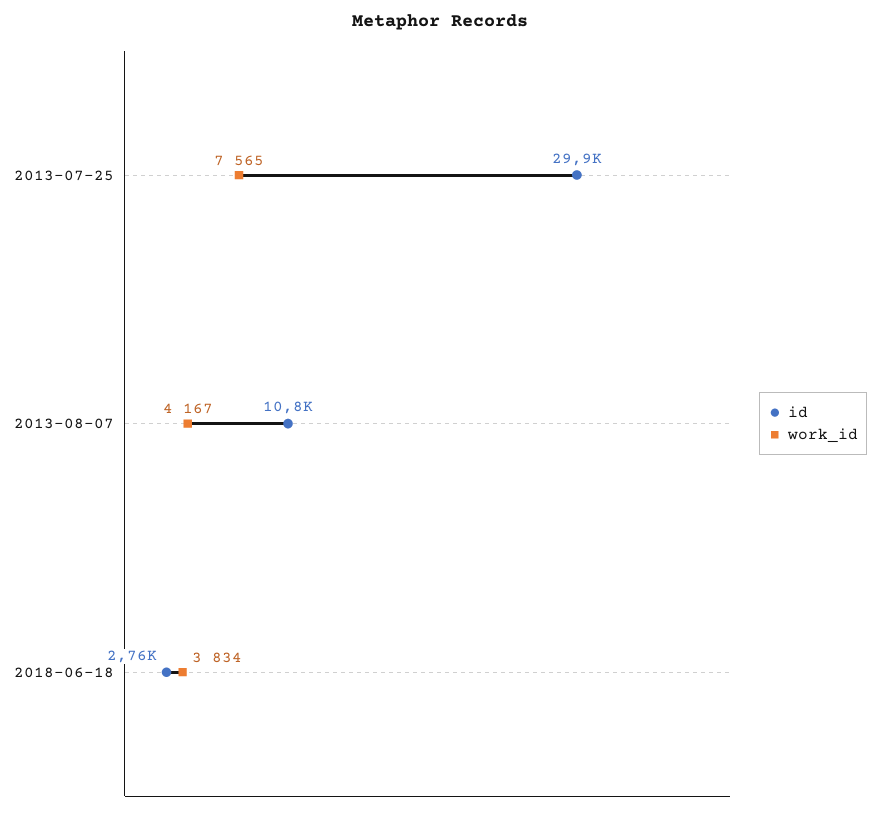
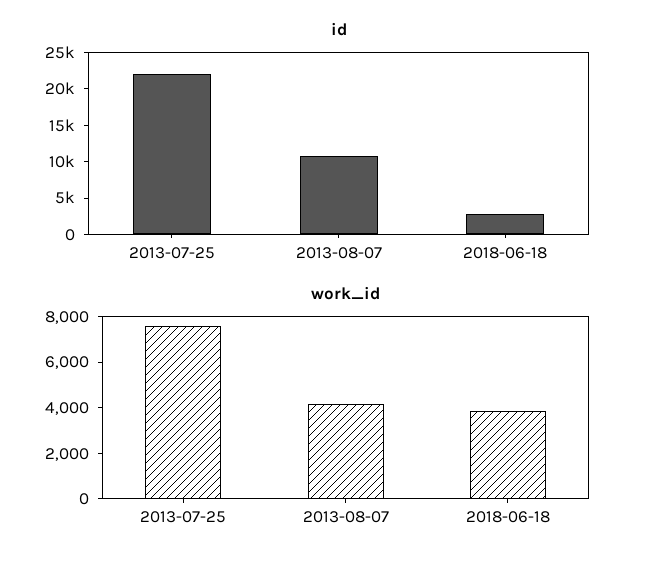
  {
    "id": {
-     "2013-07-25": 29900,
+     "2013-07-25": 22500,
      "2013-08-07": 10800,
      "2018-06-18": 2760
    },
    "work_id": {
      "2013-07-25": 7565,
      "2013-08-07": 4167,
      "2018-06-18": 3834
    }
  }

